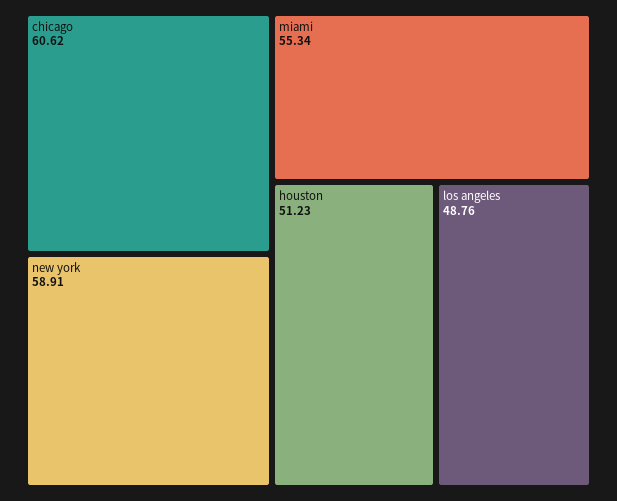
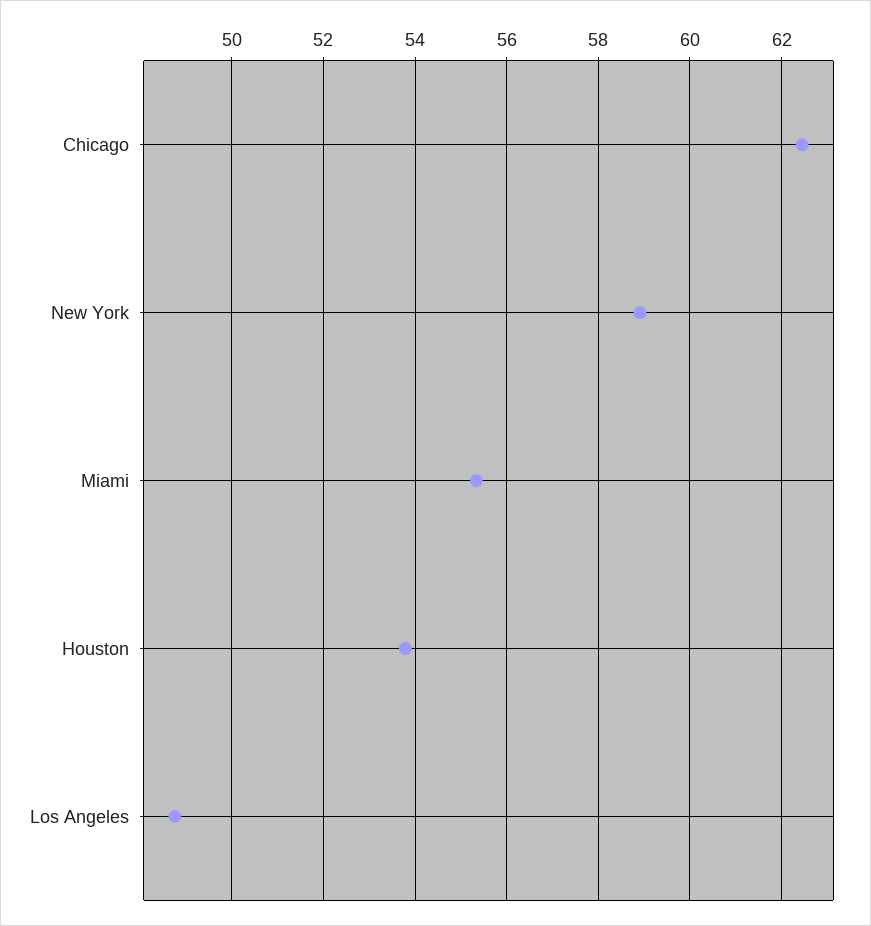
  {
-   "chicago": 60.62,
+   "chicago": 62.4,
    "new york": 58.91,
    "miami": 55.34,
-   "houston": 51.23,
+   "houston": 53.8,
    "los angeles": 48.76
  }

